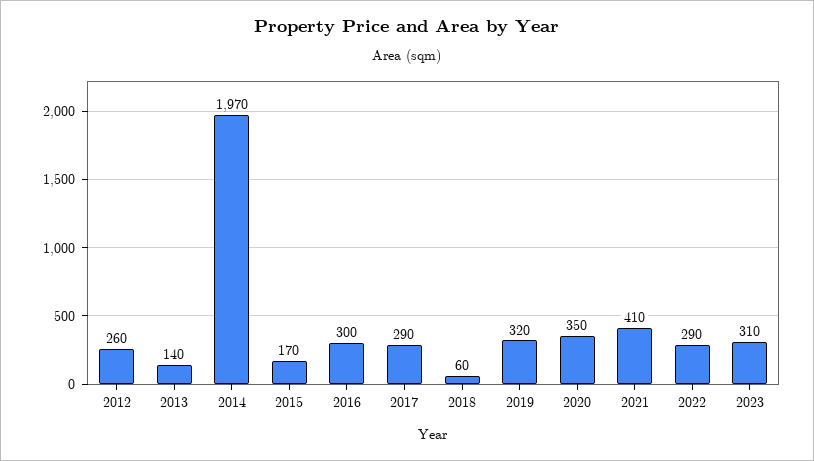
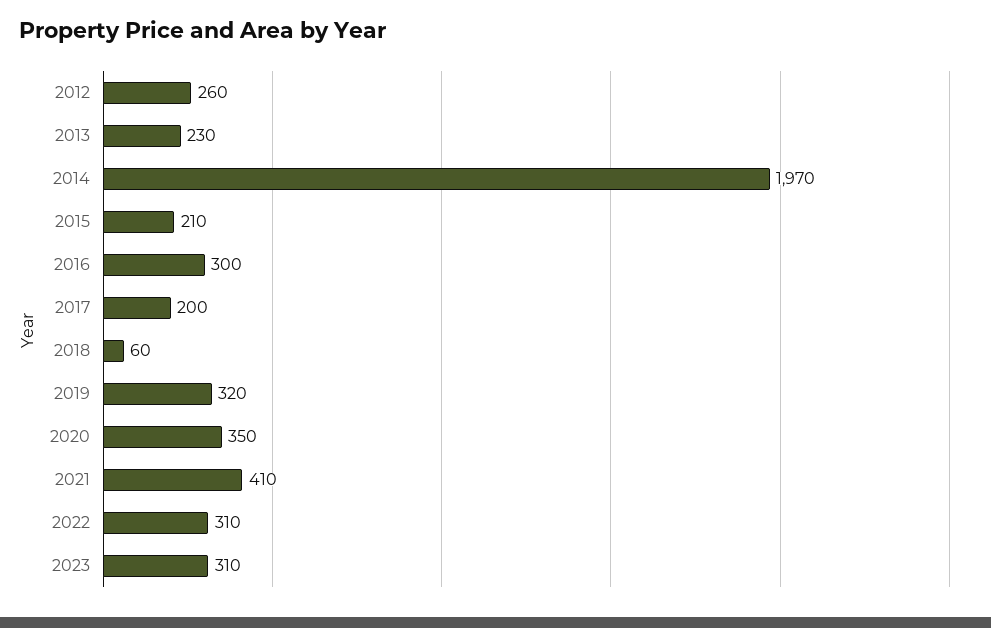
  {
    "2012": 260,
-   "2013": 140,
+   "2013": 230,
    "2014": 1970,
-   "2015": 170,
+   "2015": 210,
    "2016": 300,
-   "2017": 290,
+   "2017": 200,
    "2018": 60,
    "2019": 320,
    "2020": 350,
    "2021": 410,
-   "2022": 290,
+   "2022": 310,
    "2023": 310
  }

